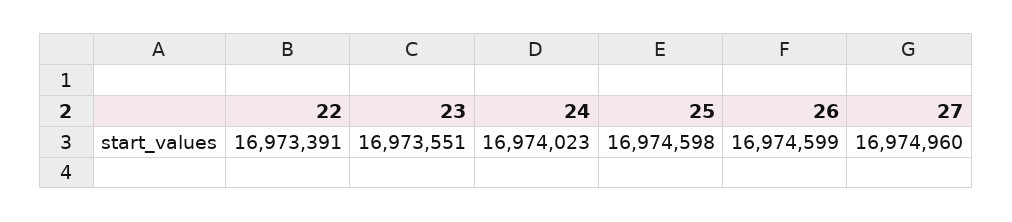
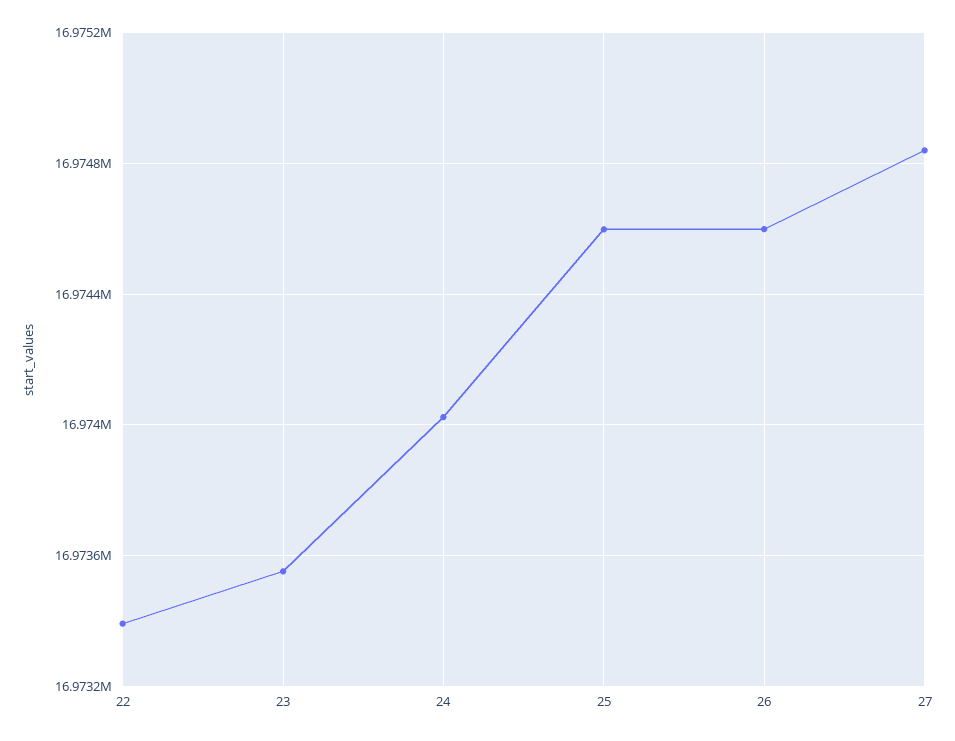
  {
    "22": 16973391,
    "23": 16973551,
    "24": 16974023,
    "25": 16974598,
    "26": 16974599,
-   "27": 16974960
+   "27": 16974850
  }

